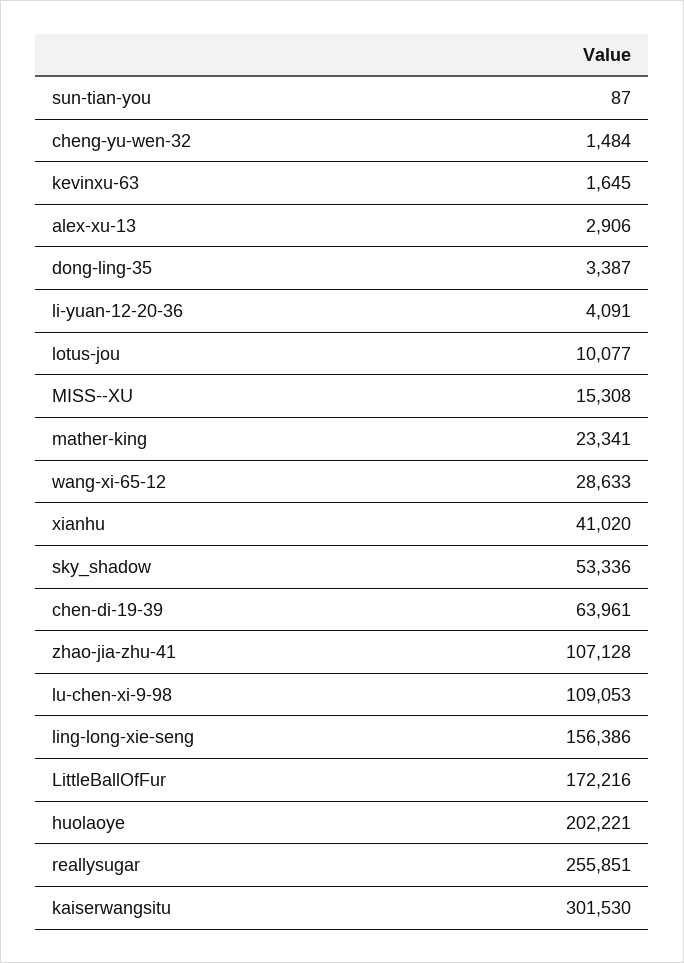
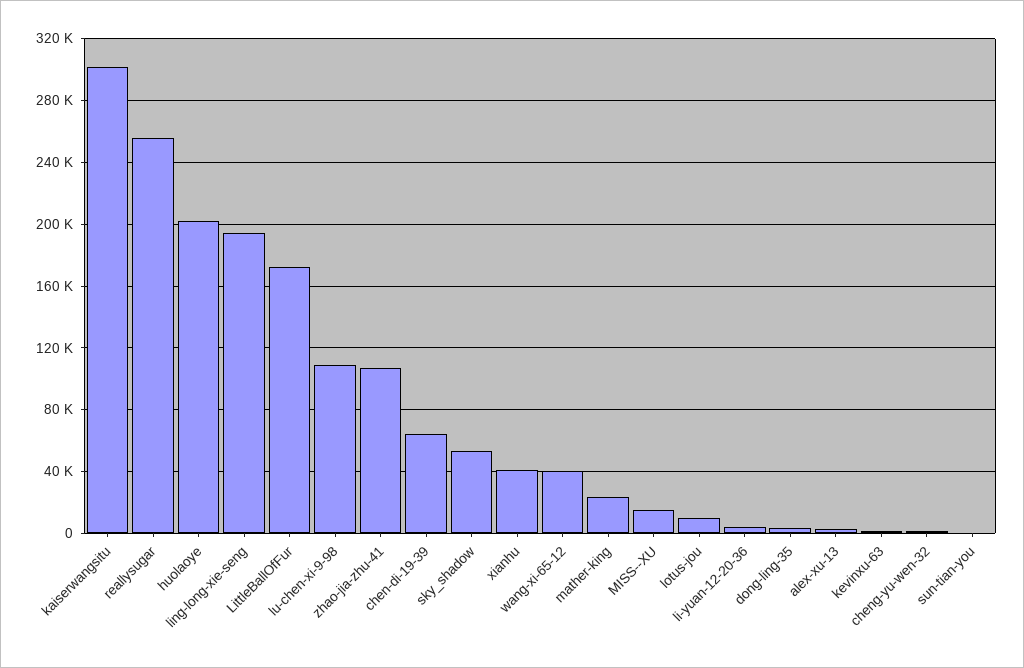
  {
    "sun-tian-you": 87,
    "cheng-yu-wen-32": 1484,
    "kevinxu-63": 1645,
    "alex-xu-13": 2906,
    "dong-ling-35": 3387,
    "li-yuan-12-20-36": 4091,
    "lotus-jou": 10077,
    "MISS--XU": 15308,
    "mather-king": 23341,
-   "wang-xi-65-12": 28633,
+   "wang-xi-65-12": 40000,
    "xianhu": 41020,
    "sky_shadow": 53336,
    "chen-di-19-39": 63961,
    "zhao-jia-zhu-41": 107128,
    "lu-chen-xi-9-98": 109053,
-   "ling-long-xie-seng": 156386,
+   "ling-long-xie-seng": 195000,
    "LittleBallOfFur": 172216,
    "huolaoye": 202221,
    "reallysugar": 255851,
    "kaiserwangsitu": 301530
  }

